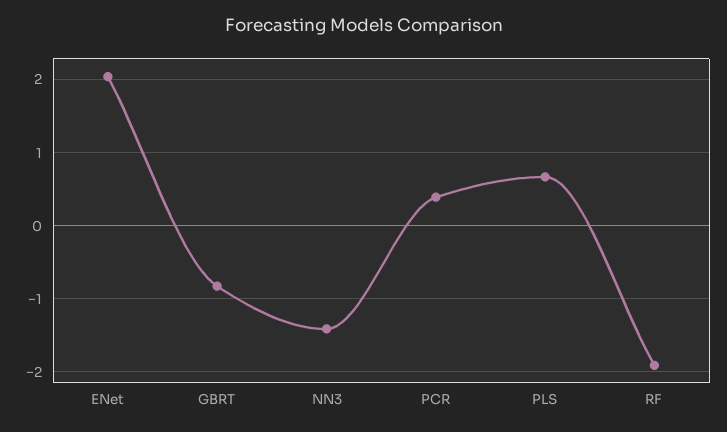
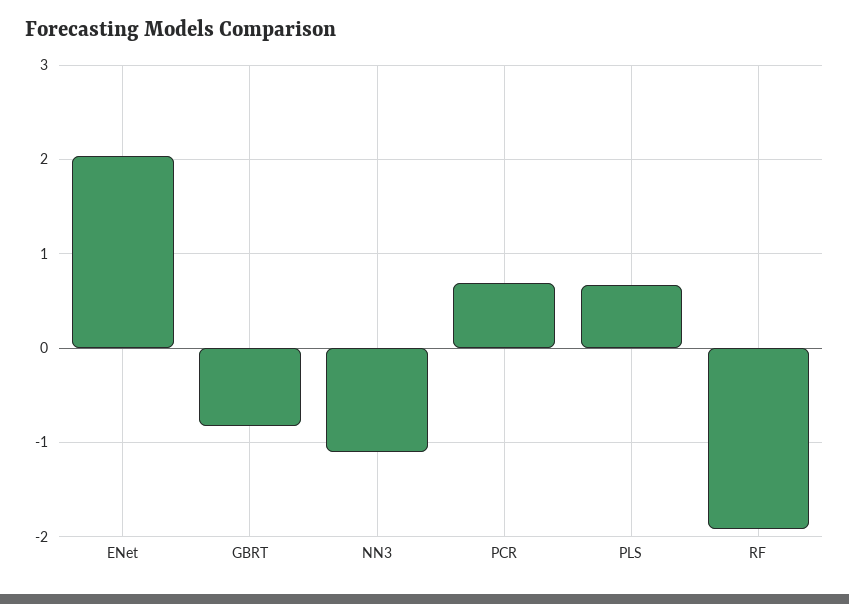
  {
    "ENet": 2,
    "GBRT": -0.8,
-   "NN3": -1.4,
+   "NN3": -1.1,
-   "PCR": 0.4,
+   "PCR": 0.7,
    "PLS": 0.7,
    "RF": -1.9
  }

